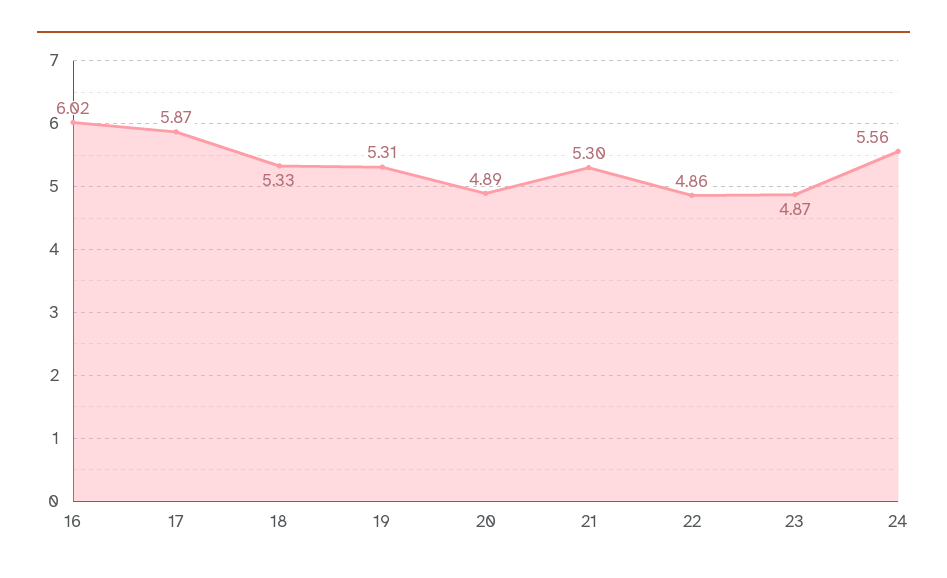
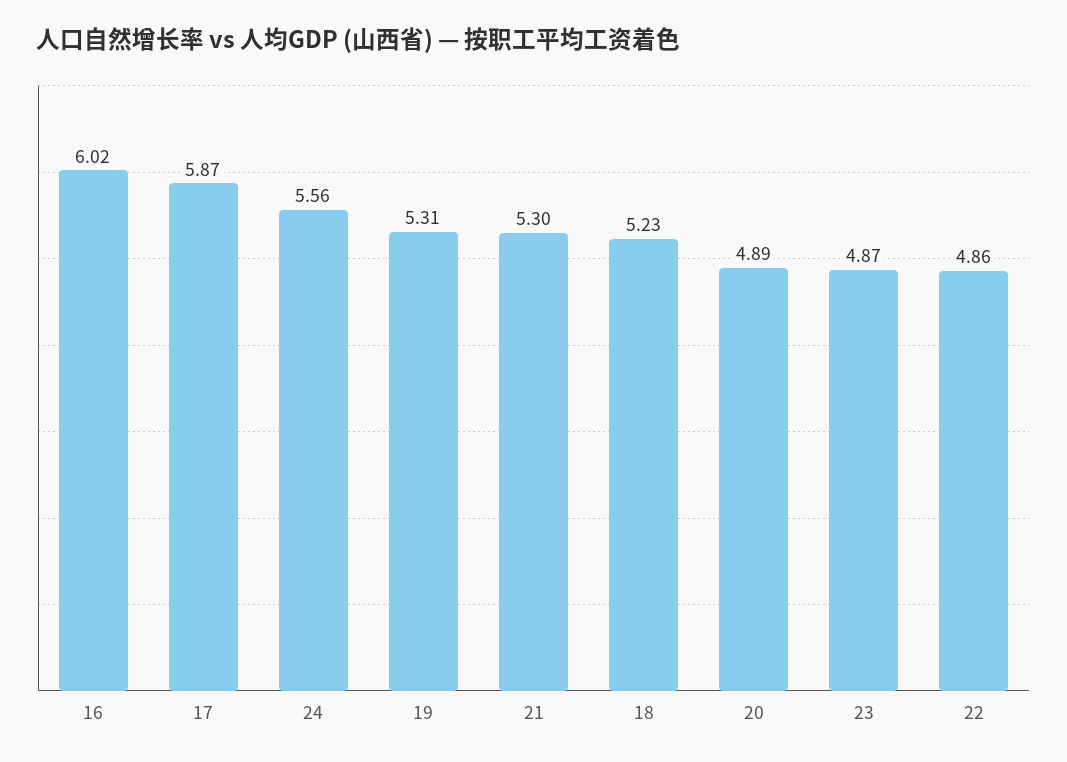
  {
    "16": 6.02,
    "17": 5.87,
-   "18": 5.33,
+   "18": 5.23,
    "19": 5.31,
    "20": 4.89,
    "21": 5.3,
    "22": 4.86,
    "23": 4.87,
    "24": 5.56
  }

